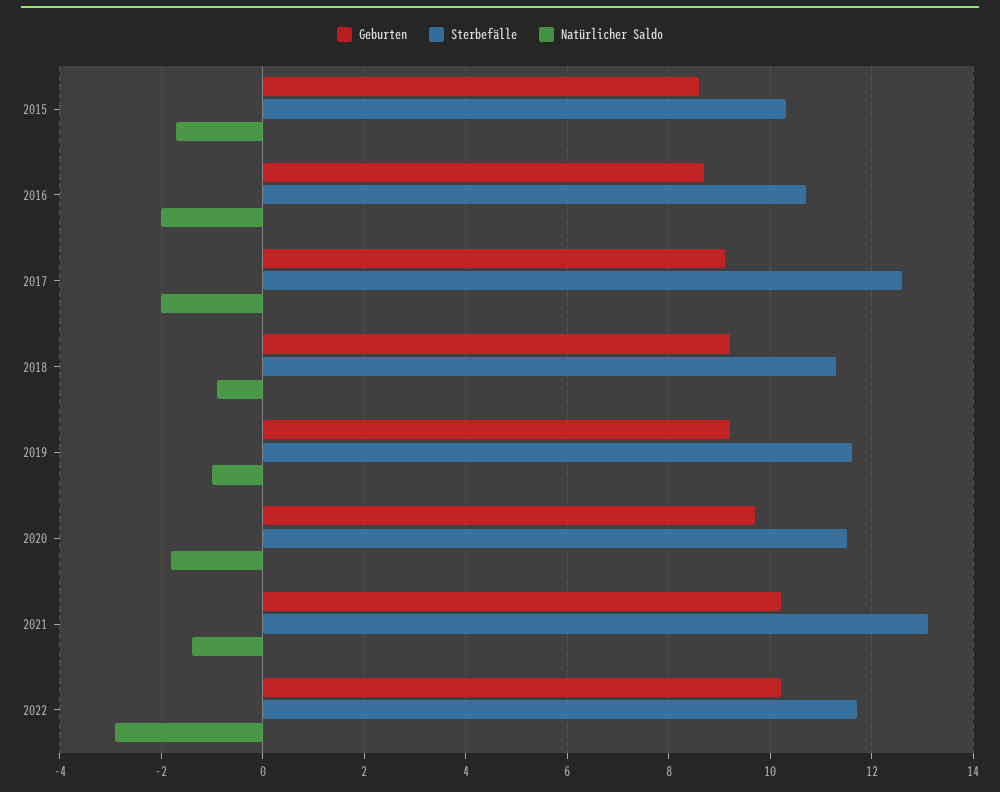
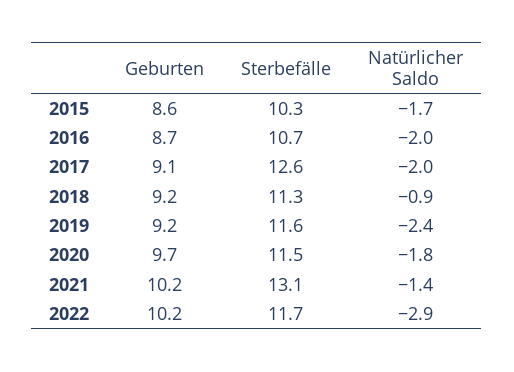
  {
    "Geburten": {
      "2015": 8.6,
      "2016": 8.7,
      "2017": 9.1,
      "2018": 9.2,
      "2019": 9.2,
      "2020": 9.7,
      "2021": 10.2,
      "2022": 10.2
    },
    "Sterbefälle": {
      "2015": 10.3,
      "2016": 10.7,
      "2017": 12.6,
      "2018": 11.3,
      "2019": 11.6,
      "2020": 11.5,
      "2021": 13.1,
      "2022": 11.7
    },
    "Natürlicher Saldo": {
      "2015": -1.7,
      "2016": -2,
      "2017": -2,
      "2018": -0.9,
-     "2019": -1,
+     "2019": -2.4,
      "2020": -1.8,
      "2021": -1.4,
      "2022": -2.9
    }
  }

